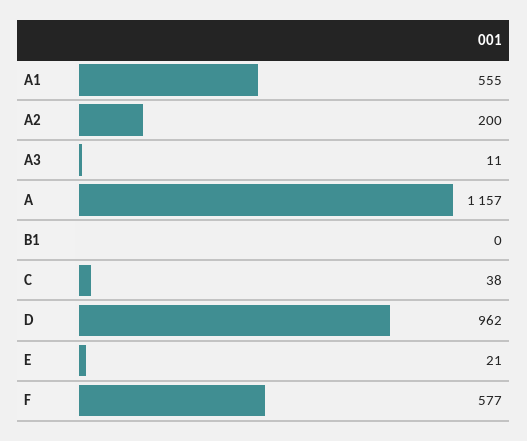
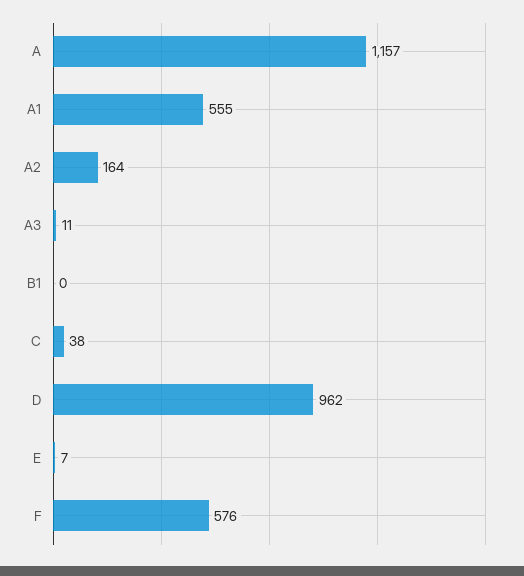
  {
    "A1": 555,
-   "A2": 200,
+   "A2": 164,
    "A3": 11,
    "A": 1157,
    "B1": 0,
    "C": 38,
    "D": 962,
-   "E": 21,
+   "E": 7,
-   "F": 577
+   "F": 576
  }

